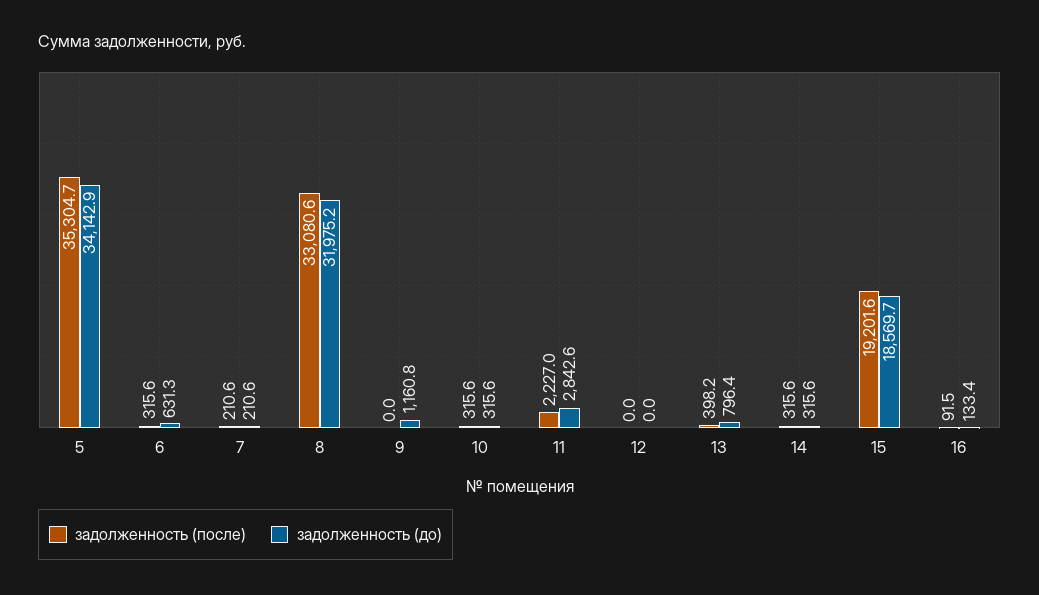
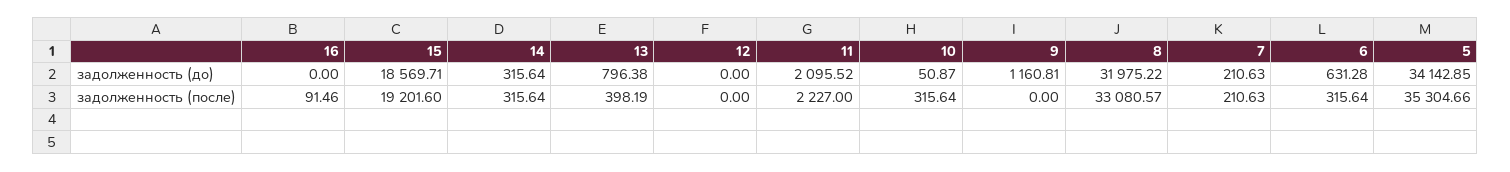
  {
    "задолженность (после)": {
      "5": 35304.66,
      "6": 315.64,
      "7": 210.63,
      "8": 33080.57,
      "9": 0,
      "10": 315.64,
      "11": 2227,
      "12": 0,
      "13": 398.19,
      "14": 315.64,
      "15": 19201.6,
      "16": 91.46
    },
    "задолженность (до)": {
      "5": 34142.85,
      "6": 631.28,
      "7": 210.63,
      "8": 31975.22,
      "9": 1160.81,
-     "10": 315.6,
+     "10": 50.87,
-     "11": 2842.6,
+     "11": 2095.52,
      "12": 0,
      "13": 796.38,
      "14": 315.64,
      "15": 18569.71,
-     "16": 133.4
+     "16": 0
    }
  }

